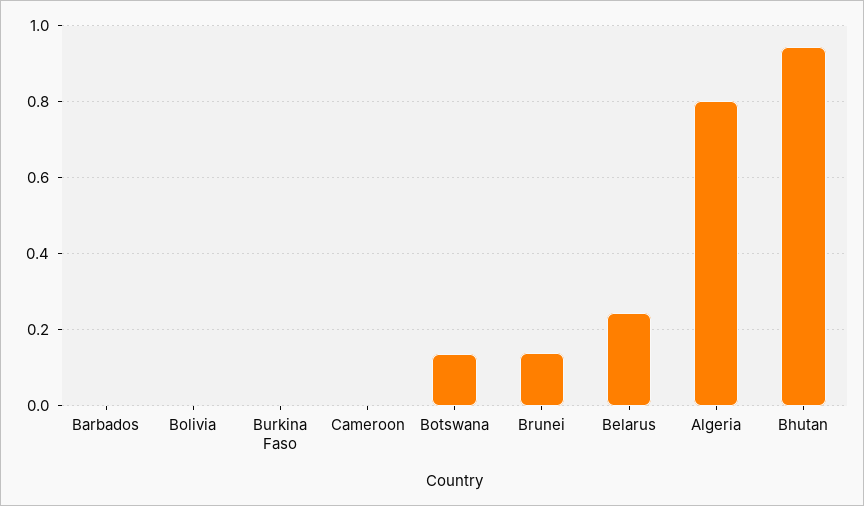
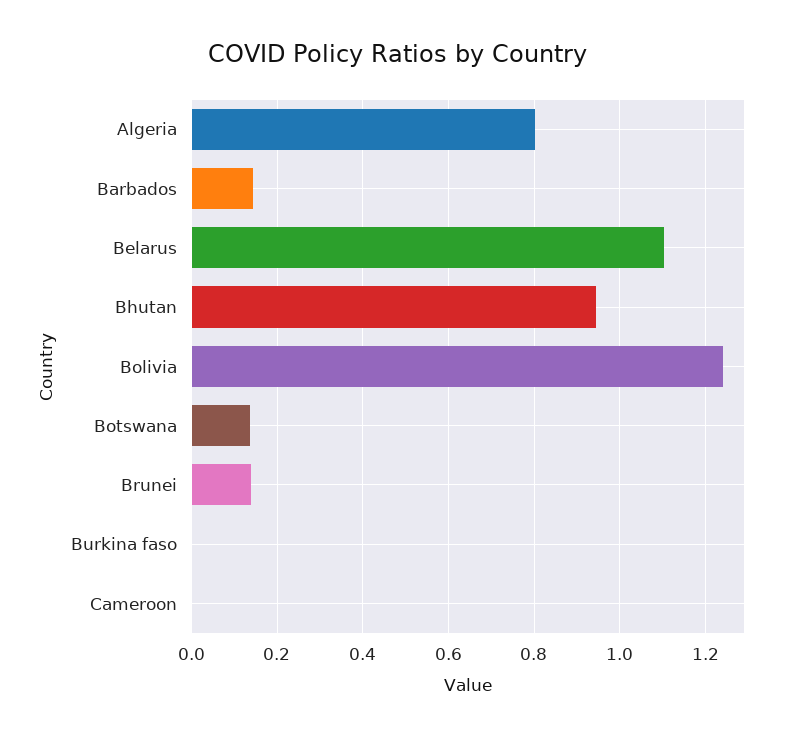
  {
-   "Barbados": 0,
+   "Barbados": 0.14,
-   "Bolivia": 0,
+   "Bolivia": 1.24,
    "Burkina Faso": 0,
    "Cameroon": 0,
    "Botswana": 0.14,
    "Brunei": 0.14,
-   "Belarus": 0.24,
+   "Belarus": 1.1,
    "Algeria": 0.8,
    "Bhutan": 0.94
  }

